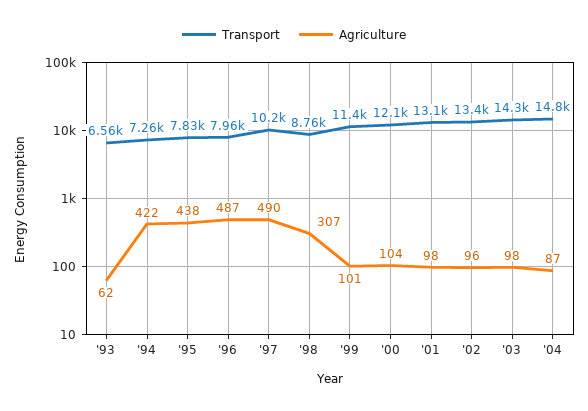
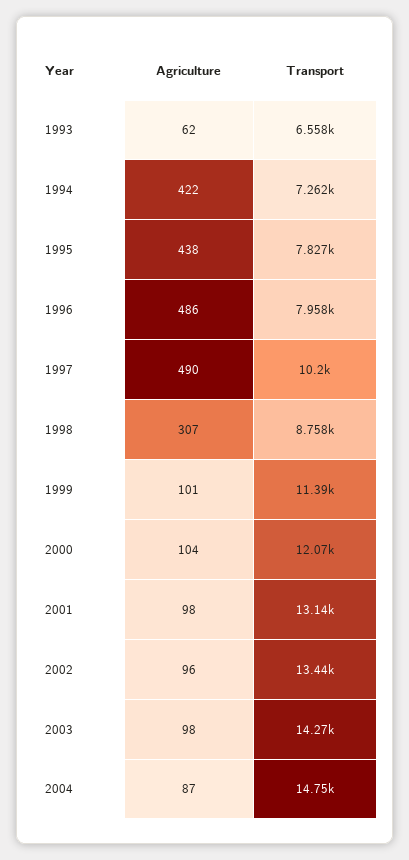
  {
    "Transport": {
      "'93": 6558,
      "'94": 7262,
      "'95": 7827,
      "'96": 7958,
      "'97": 10200,
      "'98": 8758,
      "'99": 11390,
      "'00": 12070,
      "'01": 13140,
      "'02": 13440,
      "'03": 14270,
      "'04": 14750
    },
    "Agriculture": {
      "'93": 62,
      "'94": 422,
      "'95": 438,
-     "'96": 487,
+     "'96": 486,
      "'97": 490,
      "'98": 307,
      "'99": 101,
      "'00": 104,
      "'01": 98,
      "'02": 96,
      "'03": 98,
      "'04": 87
    }
  }

